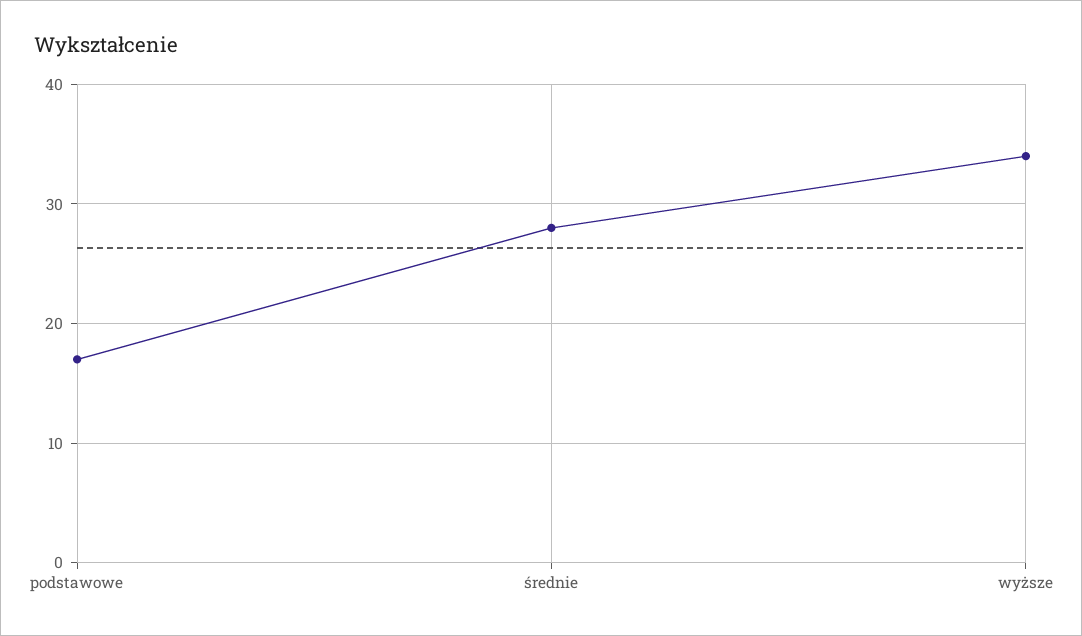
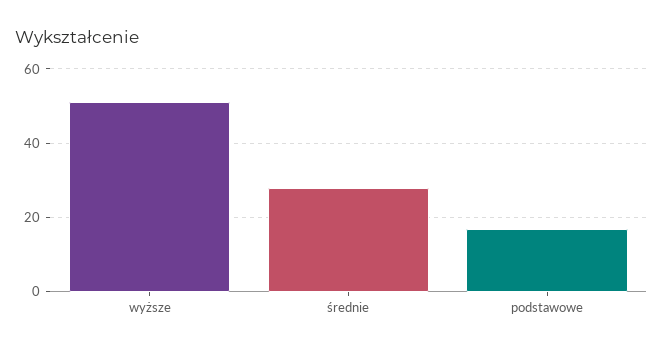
  {
    "podstawowe": 17,
    "średnie": 28,
-   "wyższe": 34
+   "wyższe": 50
  }

